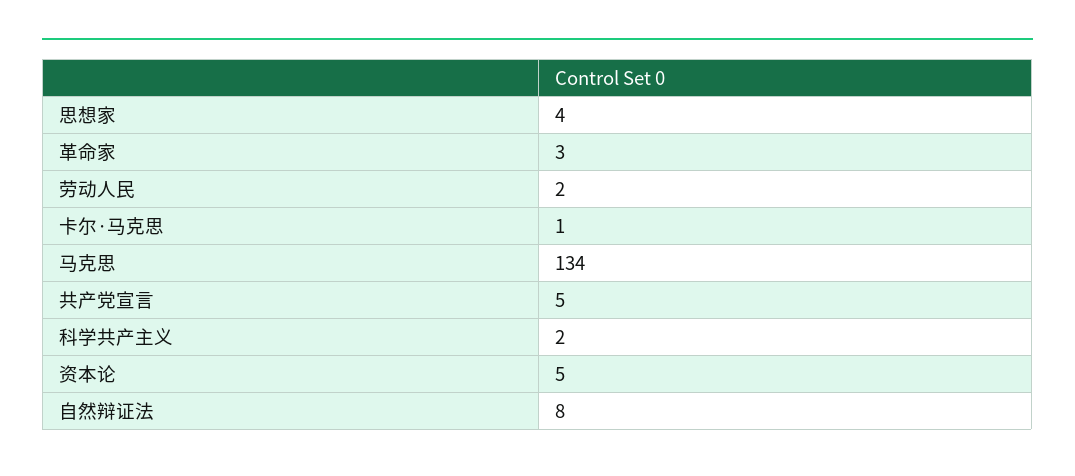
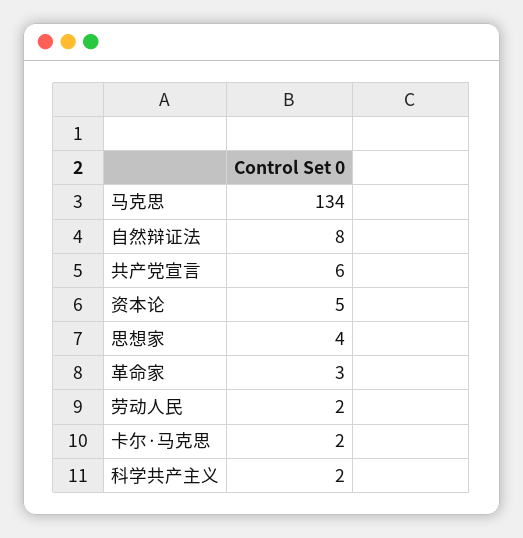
  {
    "思想家": 4,
    "革命家": 3,
    "劳动人民": 2,
-   "卡尔·马克思": 1,
+   "卡尔·马克思": 2,
    "马克思": 134,
-   "共产党宣言": 5,
+   "共产党宣言": 6,
    "科学共产主义": 2,
    "资本论": 5,
    "自然辩证法": 8
  }

